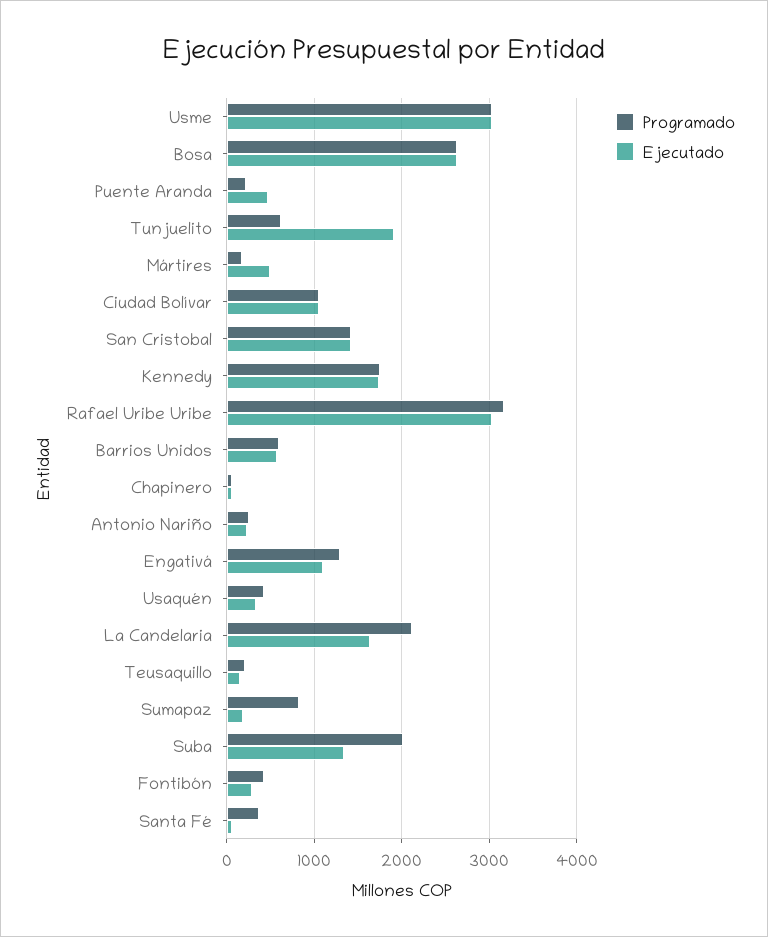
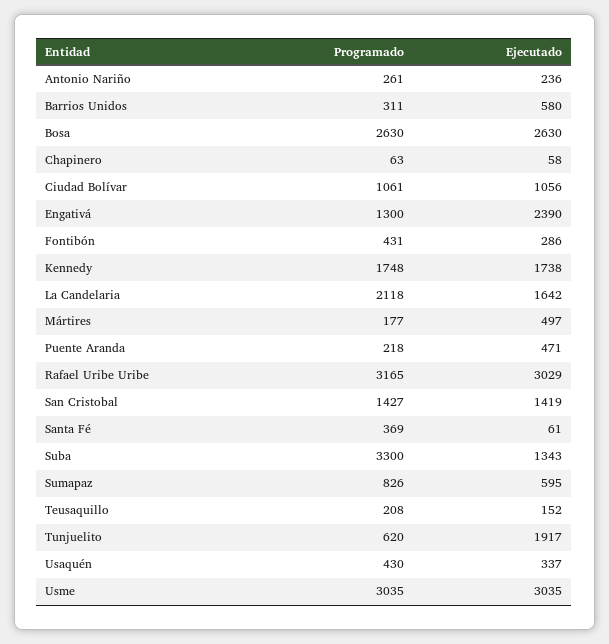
  {
    "Programado": {
      "Usme": 3035,
      "Bosa": 2630,
      "Puente Aranda": 218,
      "Tunjuelito": 620,
      "Mártires": 177,
      "Ciudad Bolívar": 1061,
      "San Cristobal": 1427,
      "Kennedy": 1748,
      "Rafael Uribe Uribe": 3165,
-     "Barrios Unidos": 600,
+     "Barrios Unidos": 311,
      "Chapinero": 63,
      "Antonio Nariño": 261,
      "Engativá": 1300,
      "Usaquén": 430,
      "La Candelaria": 2118,
      "Teusaquillo": 208,
      "Sumapaz": 826,
-     "Suba": 2000,
+     "Suba": 3300,
      "Fontibón": 431,
      "Santa Fé": 369
    },
    "Ejecutado": {
      "Usme": 3035,
      "Bosa": 2630,
      "Puente Aranda": 471,
      "Tunjuelito": 1917,
      "Mártires": 497,
      "Ciudad Bolívar": 1056,
      "San Cristobal": 1419,
      "Kennedy": 1738,
      "Rafael Uribe Uribe": 3029,
      "Barrios Unidos": 580,
      "Chapinero": 58,
      "Antonio Nariño": 236,
-     "Engativá": 1100,
+     "Engativá": 2390,
      "Usaquén": 337,
      "La Candelaria": 1642,
      "Teusaquillo": 152,
-     "Sumapaz": 200,
+     "Sumapaz": 595,
      "Suba": 1343,
      "Fontibón": 286,
      "Santa Fé": 61
    }
  }

